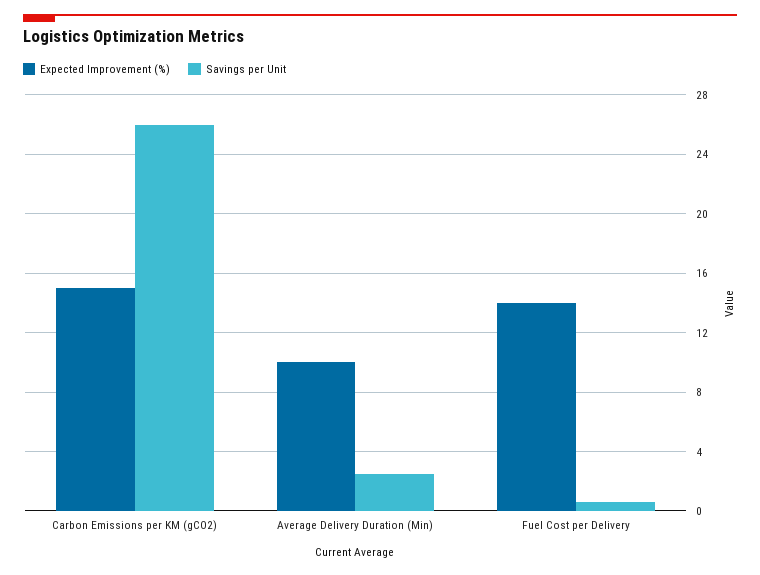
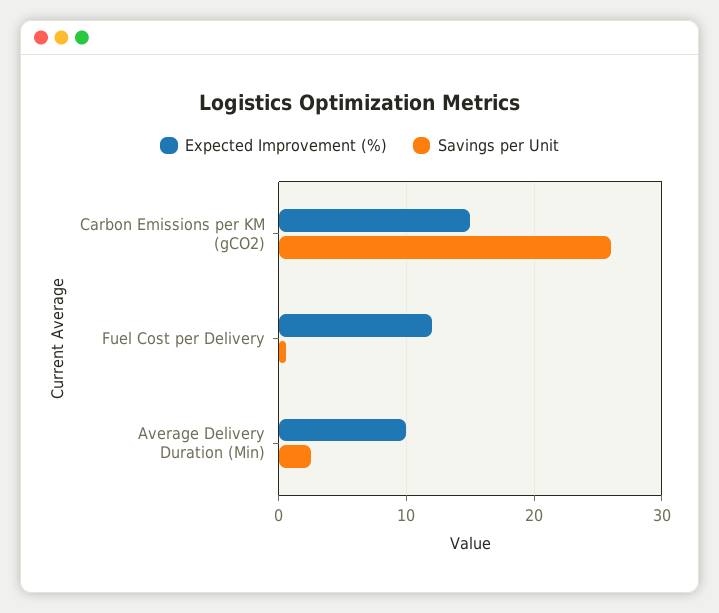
  {
    "Expected Improvement (%)": {
      "Carbon Emissions per KM (gCO2)": 15,
      "Average Delivery Duration (Min)": 10,
-     "Fuel Cost per Delivery": 14
+     "Fuel Cost per Delivery": 12
    },
    "Savings per Unit": {
      "Carbon Emissions per KM (gCO2)": 26,
      "Average Delivery Duration (Min)": 2.5,
      "Fuel Cost per Delivery": 0.5
    }
  }

